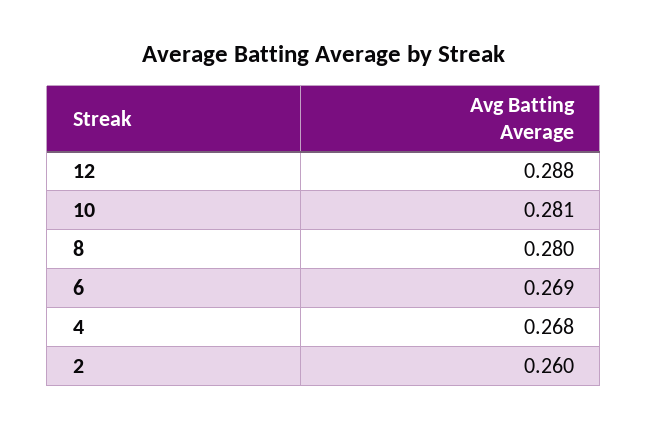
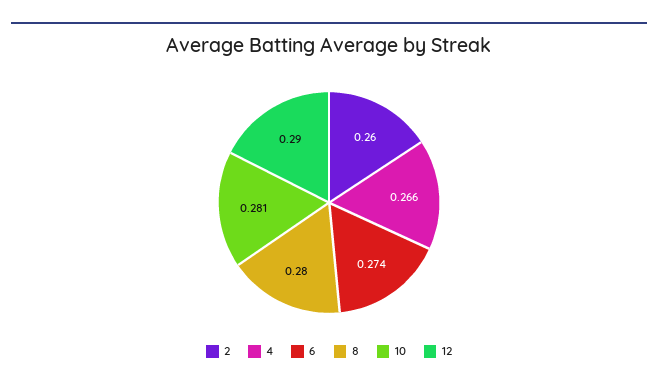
  {
-   "12": 0.288,
+   "12": 0.29,
    "10": 0.281,
    "8": 0.28,
-   "6": 0.269,
+   "6": 0.274,
-   "4": 0.268,
+   "4": 0.266,
    "2": 0.26
  }

